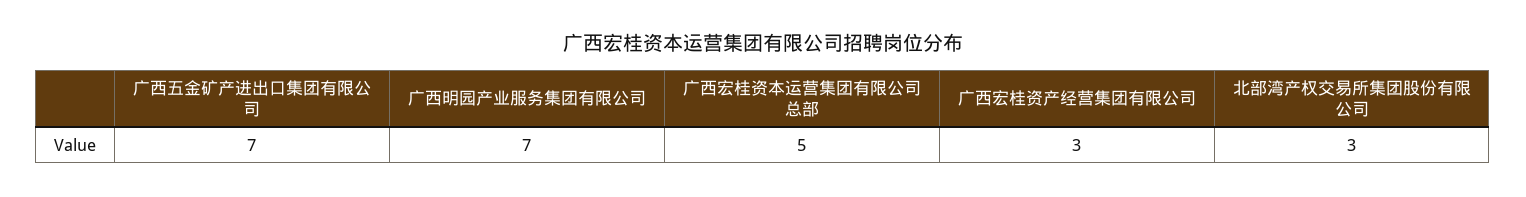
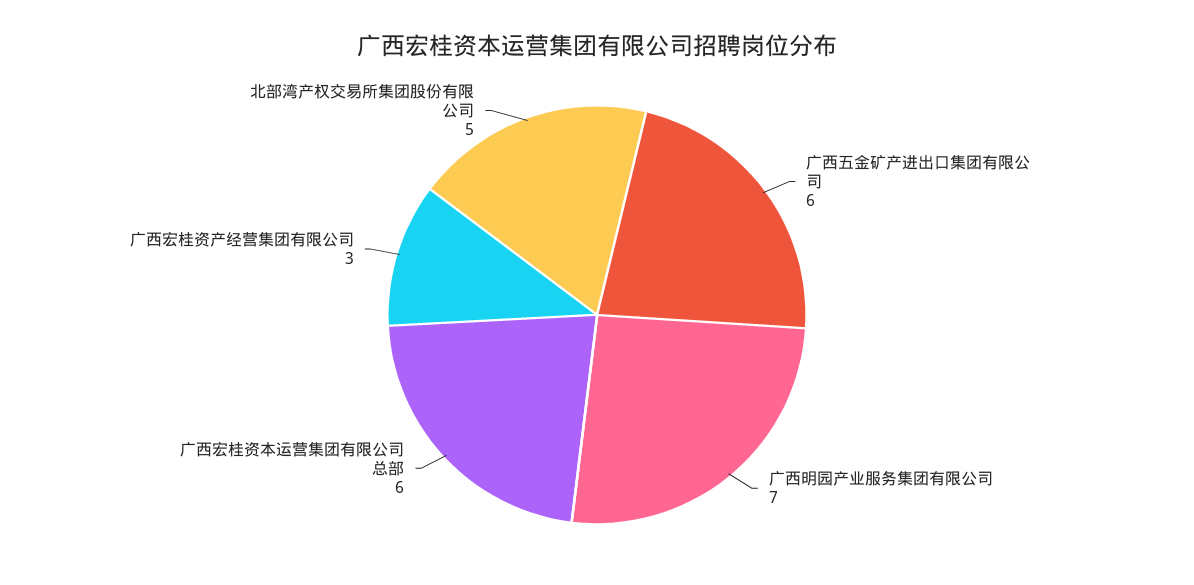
  {
-   "广西五金矿产进出口集团有限公司": 7,
+   "广西五金矿产进出口集团有限公司": 6,
    "广西明园产业服务集团有限公司": 7,
-   "广西宏桂资本运营集团有限公司总部": 5,
+   "广西宏桂资本运营集团有限公司总部": 6,
    "广西宏桂资产经营集团有限公司": 3,
-   "北部湾产权交易所集团股份有限公司": 3
+   "北部湾产权交易所集团股份有限公司": 5
  }

